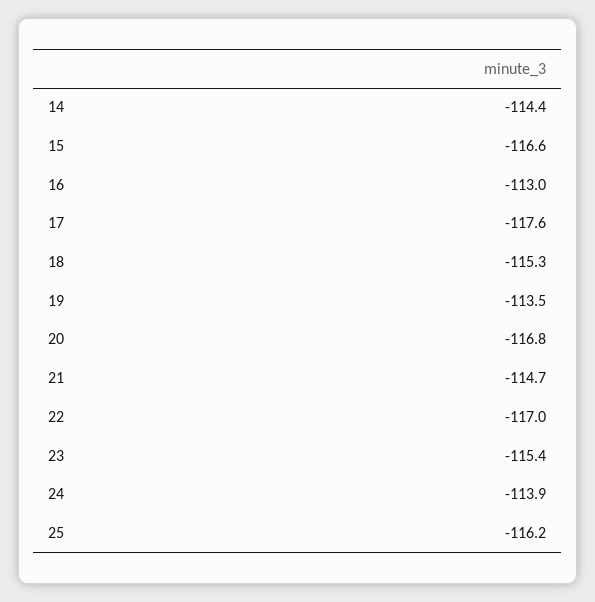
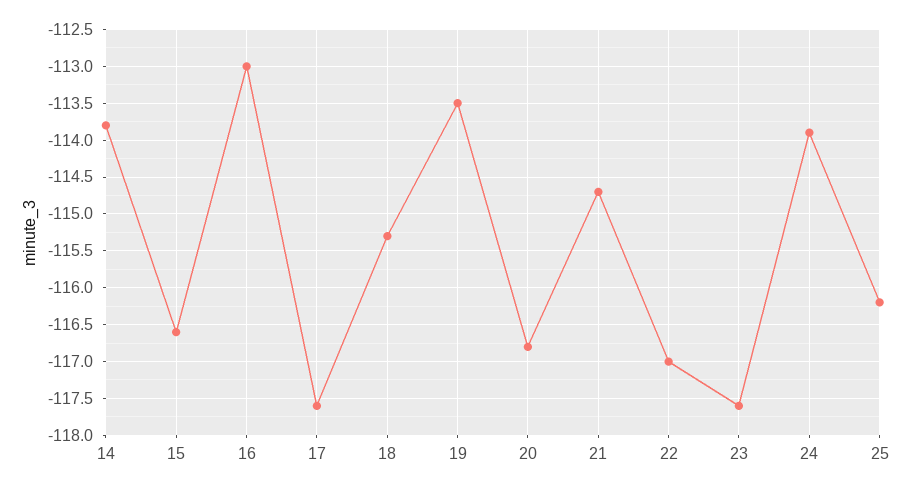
  {
-   "14": -114.4,
+   "14": -113.8,
    "15": -116.6,
    "16": -113,
    "17": -117.6,
    "18": -115.3,
    "19": -113.5,
    "20": -116.8,
    "21": -114.7,
    "22": -117,
-   "23": -115.4,
+   "23": -117.6,
    "24": -113.9,
    "25": -116.2
  }

